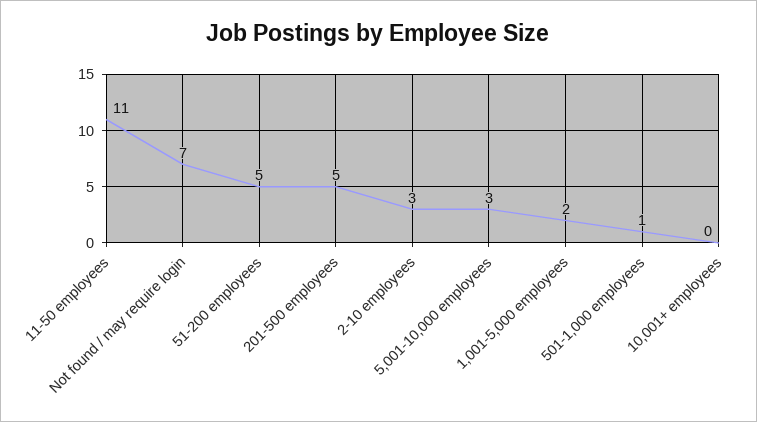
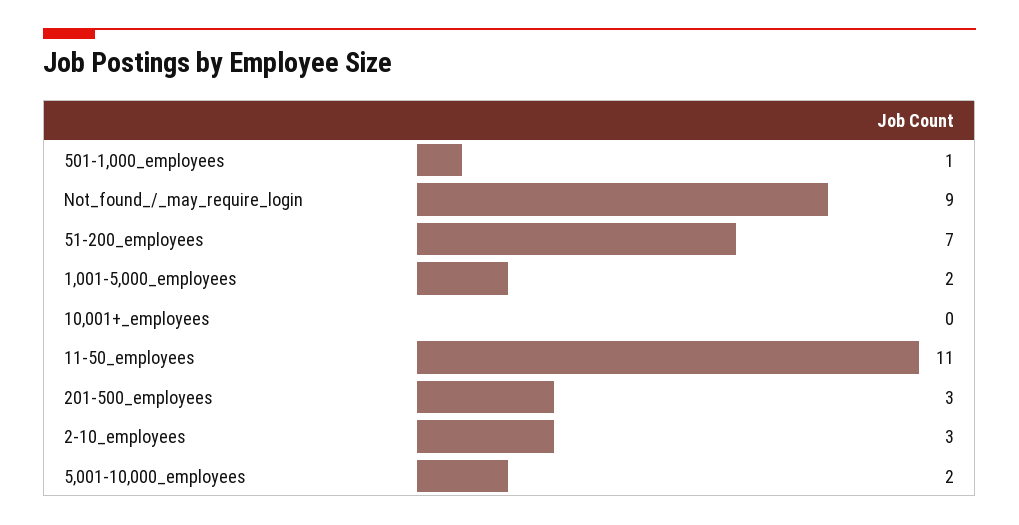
  {
    "11-50 employees": 11,
-   "Not found / may require login": 7,
+   "Not found / may require login": 9,
-   "51-200 employees": 5,
+   "51-200 employees": 7,
-   "201-500 employees": 5,
+   "201-500 employees": 3,
    "2-10 employees": 3,
-   "5,001-10,000 employees": 3,
+   "5,001-10,000 employees": 2,
    "1,001-5,000 employees": 2,
    "501-1,000 employees": 1,
    "10,001+ employees": 0
  }

